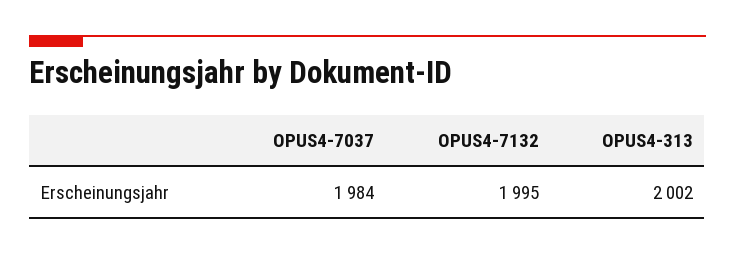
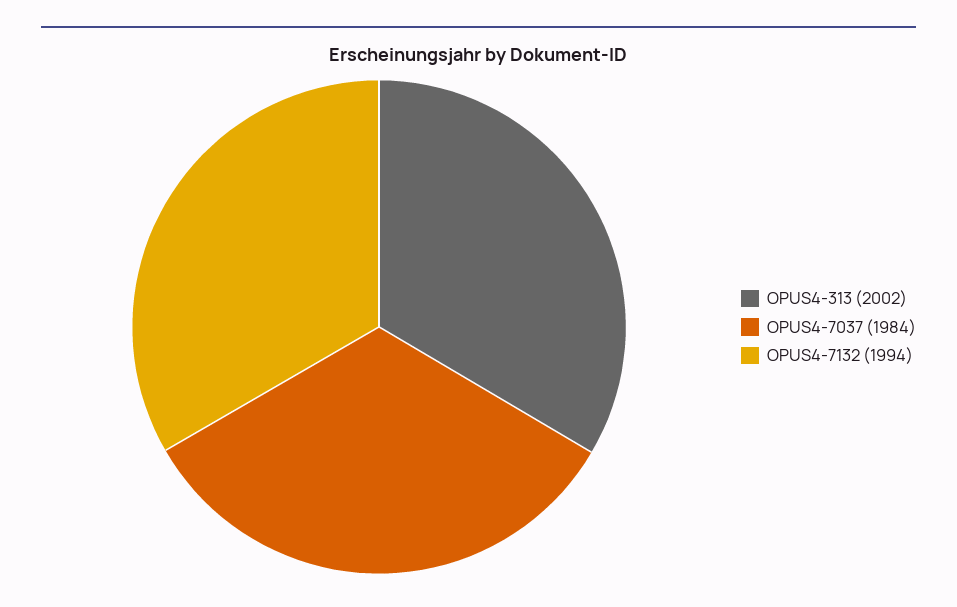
  {
    "OPUS4-7037": 1984,
-   "OPUS4-7132": 1995,
+   "OPUS4-7132": 1994,
    "OPUS4-313": 2002
  }

